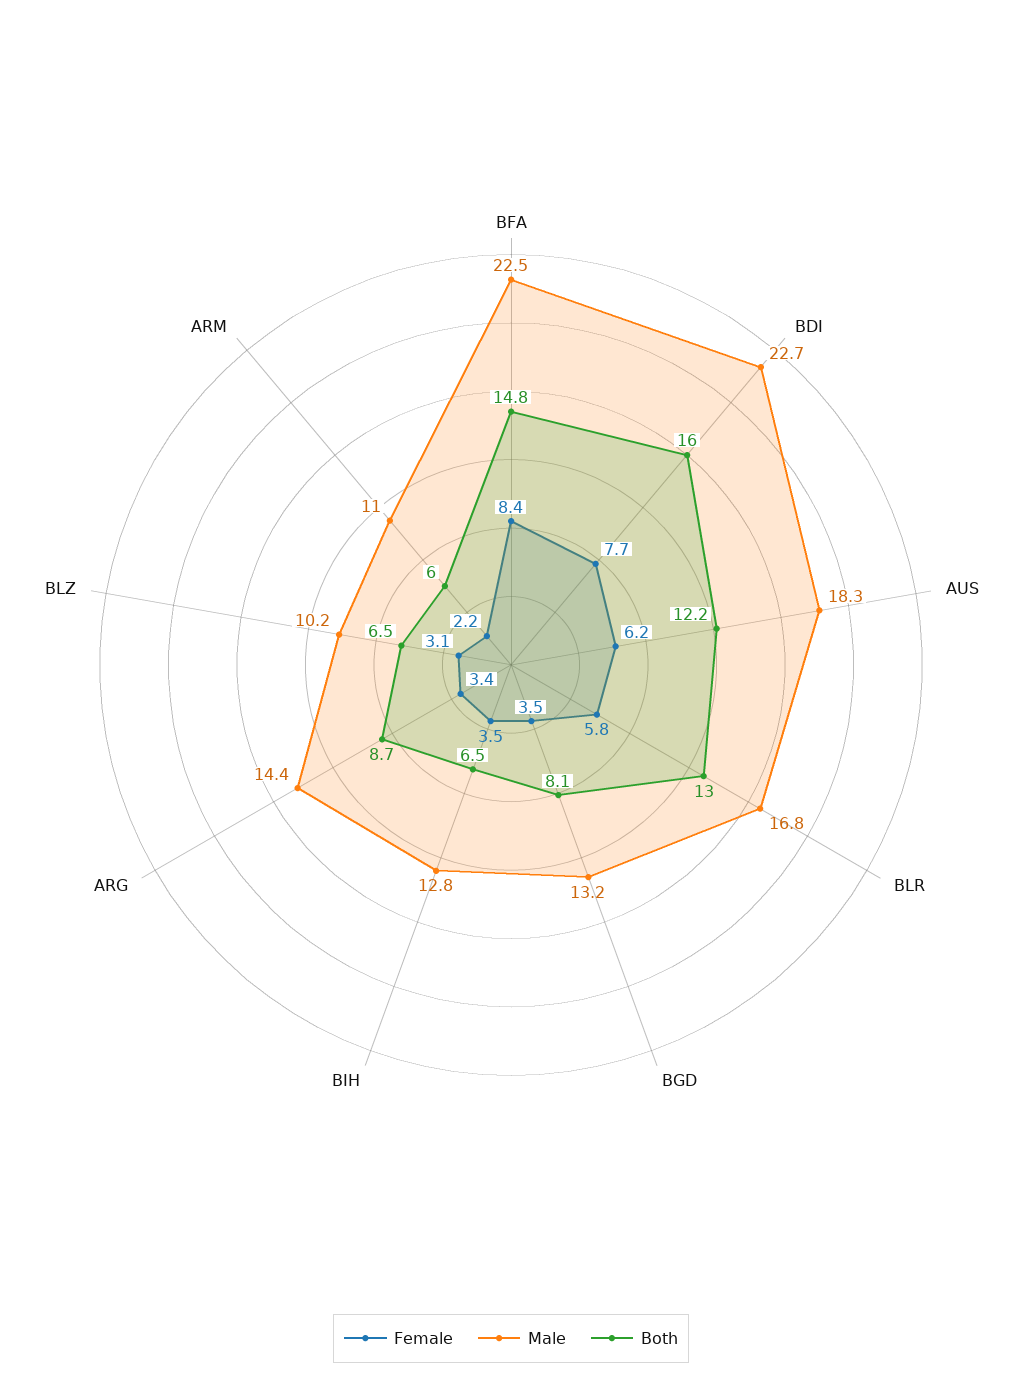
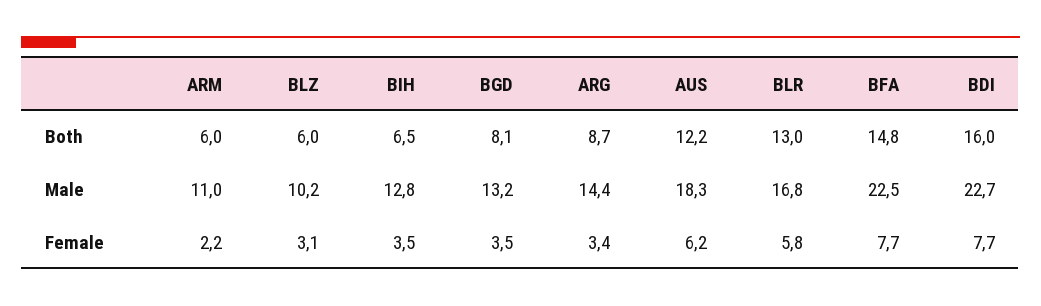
  {
    "Female": {
-     "BFA": 8.4,
+     "BFA": 7.7,
      "BDI": 7.7,
      "AUS": 6.2,
      "BLR": 5.8,
      "BGD": 3.5,
      "BIH": 3.5,
      "ARG": 3.4,
      "BLZ": 3.1,
      "ARM": 2.2
    },
    "Male": {
      "BFA": 22.5,
      "BDI": 22.7,
      "AUS": 18.3,
      "BLR": 16.8,
      "BGD": 13.2,
      "BIH": 12.8,
      "ARG": 14.4,
      "BLZ": 10.2,
      "ARM": 11
    },
    "Both": {
      "BFA": 14.8,
      "BDI": 16,
      "AUS": 12.2,
      "BLR": 13,
      "BGD": 8.1,
      "BIH": 6.5,
      "ARG": 8.7,
-     "BLZ": 6.5,
+     "BLZ": 6,
      "ARM": 6
    }
  }

